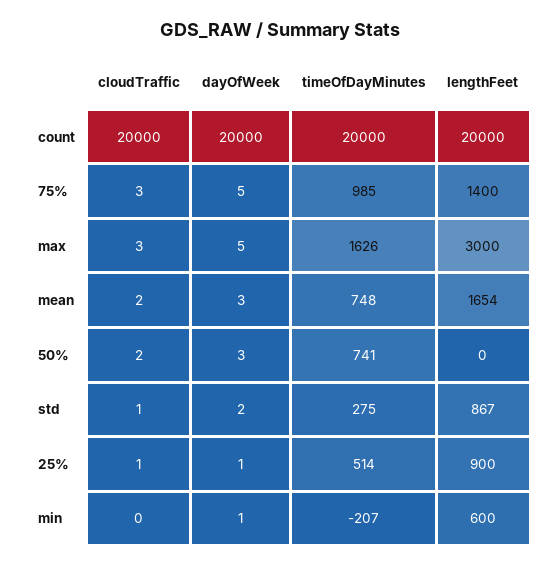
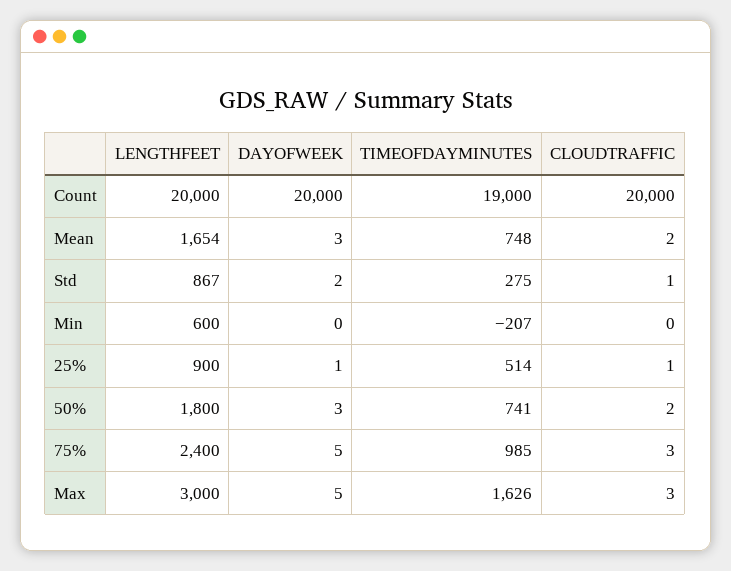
  {
    "cloudTraffic": {
      "count": 20000,
      "75%": 3,
      "max": 3,
      "mean": 2,
      "50%": 2,
      "std": 1,
      "25%": 1,
      "min": 0
    },
    "dayOfWeek": {
      "count": 20000,
      "75%": 5,
      "max": 5,
      "mean": 3,
      "50%": 3,
      "std": 2,
      "25%": 1,
-     "min": 1
+     "min": 0
    },
    "timeOfDayMinutes": {
-     "count": 20000,
+     "count": 19000,
      "75%": 985,
      "max": 1626,
      "mean": 748,
      "50%": 741,
      "std": 275,
      "25%": 514,
      "min": -207
    },
    "lengthFeet": {
      "count": 20000,
-     "75%": 1400,
+     "75%": 2400,
      "max": 3000,
      "mean": 1654,
-     "50%": 0,
+     "50%": 1800,
      "std": 867,
      "25%": 900,
      "min": 600
    }
  }

